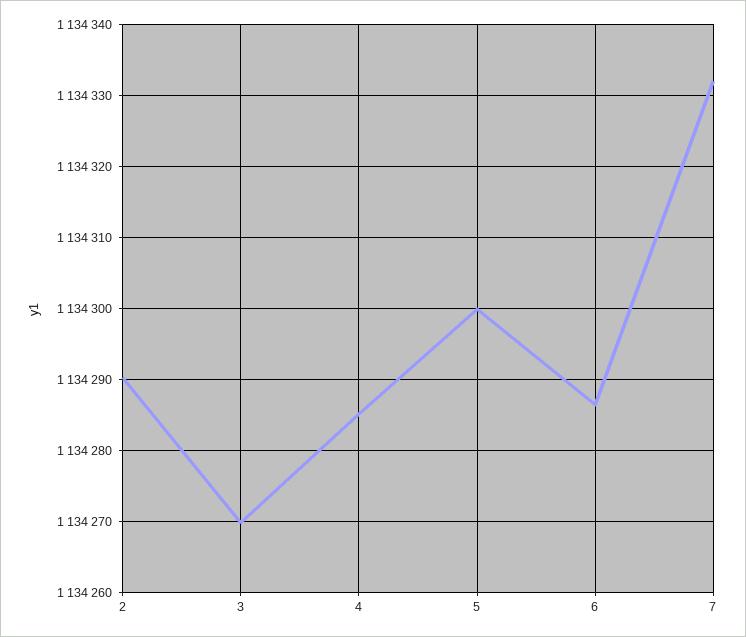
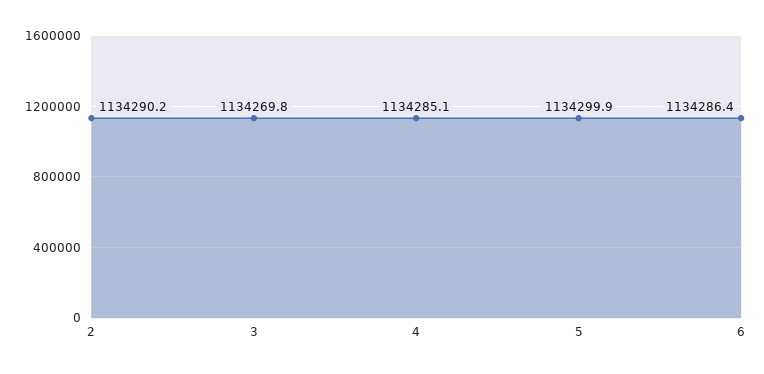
  {
    "2": 1134290.2,
    "3": 1134269.8,
    "4": 1134285.1,
    "5": 1134299.9,
-   "6": 1134286.4,
+   "6": 1134286.4
-   "7": 1134332
  }

